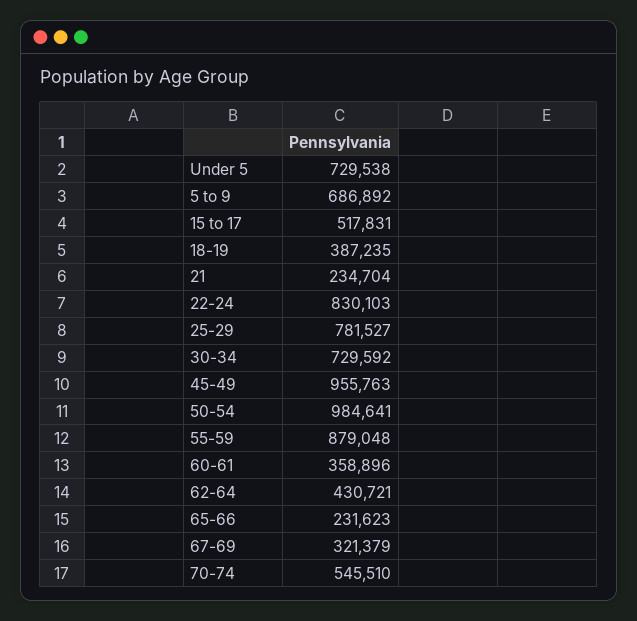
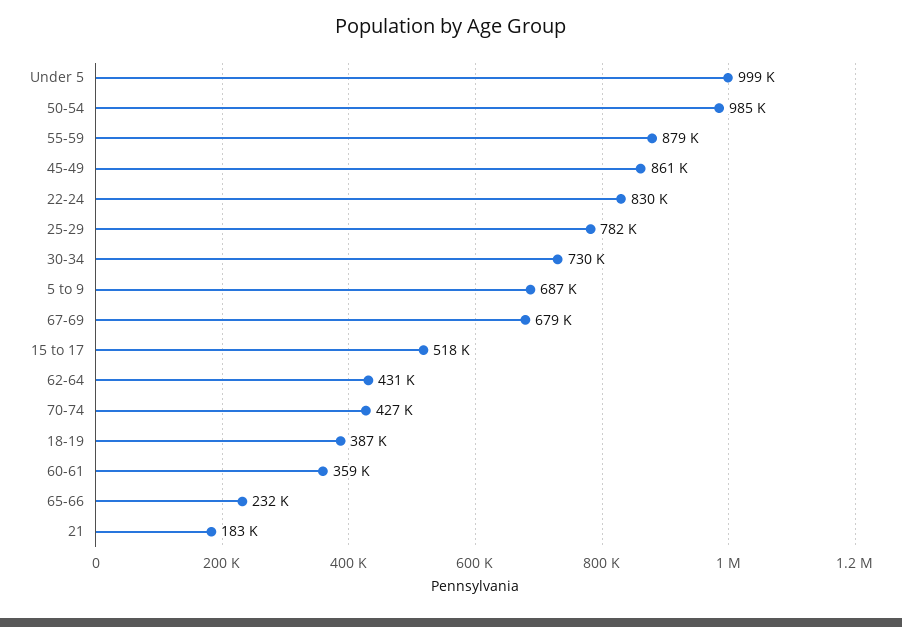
  {
-   "Under 5": 729538,
+   "Under 5": 999000,
    "5 to 9": 686892,
    "15 to 17": 517831,
    "18-19": 387235,
-   "21": 234704,
+   "21": 183000,
    "22-24": 830103,
    "25-29": 781527,
    "30-34": 729592,
-   "45-49": 955763,
+   "45-49": 861000,
    "50-54": 984641,
    "55-59": 879048,
    "60-61": 358896,
    "62-64": 430721,
    "65-66": 231623,
-   "67-69": 321379,
+   "67-69": 679000,
-   "70-74": 545510
+   "70-74": 427000
  }

